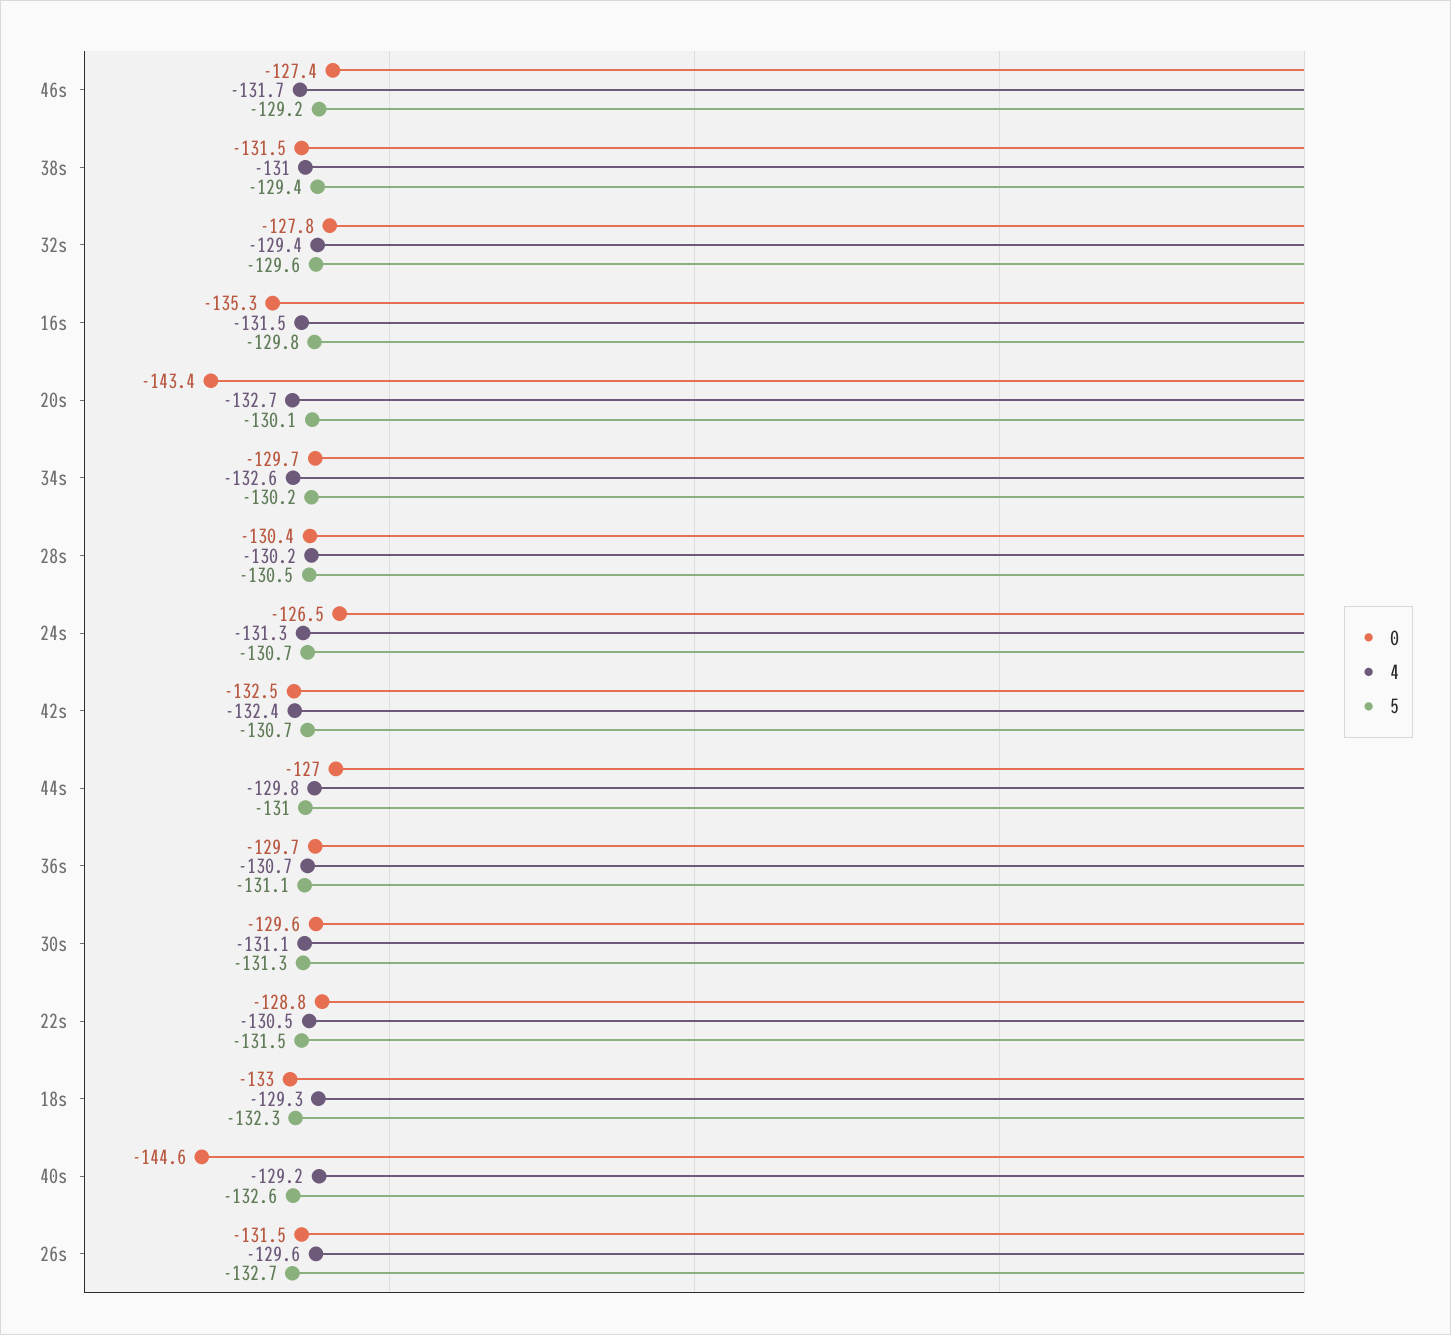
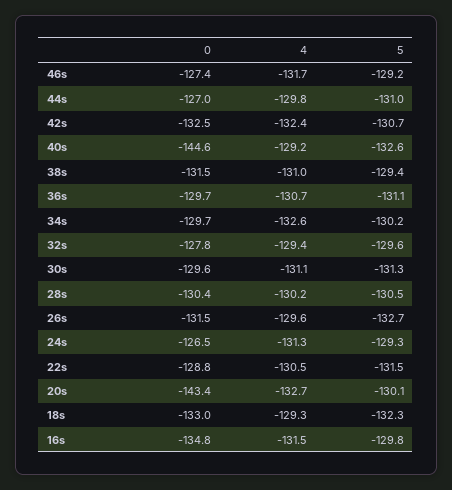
  {
    "0": {
      "46s": -127.4,
      "38s": -131.5,
      "32s": -127.8,
-     "16s": -135.3,
+     "16s": -134.8,
      "20s": -143.4,
      "34s": -129.7,
      "28s": -130.4,
      "24s": -126.5,
      "42s": -132.5,
      "44s": -127,
      "36s": -129.7,
      "30s": -129.6,
      "22s": -128.8,
      "18s": -133,
      "40s": -144.6,
      "26s": -131.5
    },
    "4": {
      "46s": -131.7,
      "38s": -131,
      "32s": -129.4,
      "16s": -131.5,
      "20s": -132.7,
      "34s": -132.6,
      "28s": -130.2,
      "24s": -131.3,
      "42s": -132.4,
      "44s": -129.8,
      "36s": -130.7,
      "30s": -131.1,
      "22s": -130.5,
      "18s": -129.3,
      "40s": -129.2,
      "26s": -129.6
    },
    "5": {
      "46s": -129.2,
      "38s": -129.4,
      "32s": -129.6,
      "16s": -129.8,
      "20s": -130.1,
      "34s": -130.2,
      "28s": -130.5,
-     "24s": -130.7,
+     "24s": -129.3,
      "42s": -130.7,
      "44s": -131,
      "36s": -131.1,
      "30s": -131.3,
      "22s": -131.5,
      "18s": -132.3,
      "40s": -132.6,
      "26s": -132.7
    }
  }

